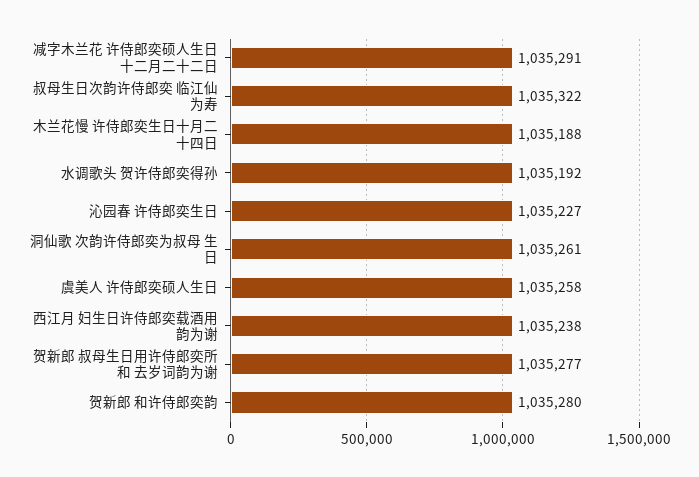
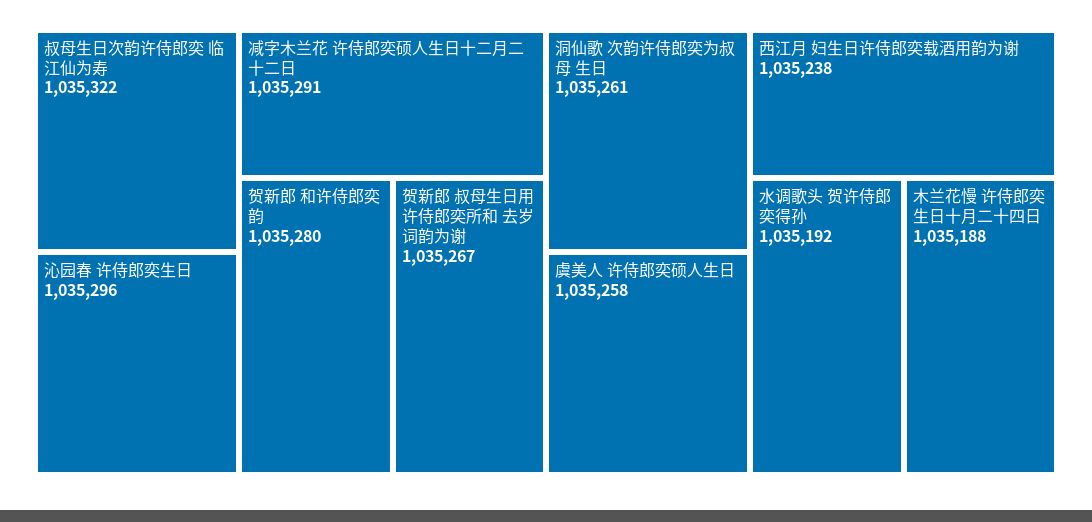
  {
    "减字木兰花 许侍郎奕硕人生日十二月二十二日": 1035291,
    "叔母生日次韵许侍郎奕 临江仙为寿": 1035322,
    "木兰花慢 许侍郎奕生日十月二十四日": 1035188,
    "水调歌头 贺许侍郎奕得孙": 1035192,
-   "沁园春 许侍郎奕生日": 1035227,
+   "沁园春 许侍郎奕生日": 1035296,
    "洞仙歌 次韵许侍郎奕为叔母 生日": 1035261,
    "虞美人 许侍郎奕硕人生日": 1035258,
    "西江月 妇生日许侍郎奕载酒用韵为谢": 1035238,
-   "贺新郎 叔母生日用许侍郎奕所和 去岁词韵为谢": 1035277,
+   "贺新郎 叔母生日用许侍郎奕所和 去岁词韵为谢": 1035267,
    "贺新郎 和许侍郎奕韵": 1035280
  }

